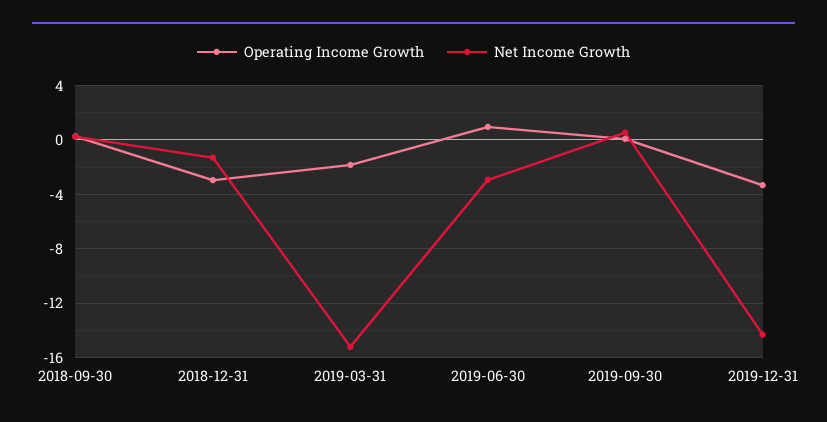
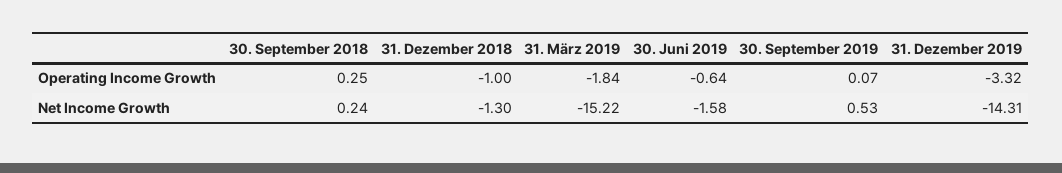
  {
    "Operating Income Growth": {
      "2018-09-30": 0.25,
-     "2018-12-31": -3,
+     "2018-12-31": -1,
      "2019-03-31": -1.84,
-     "2019-06-30": 1,
+     "2019-06-30": -0.64,
      "2019-09-30": 0.07,
      "2019-12-31": -3.32
    },
    "Net Income Growth": {
      "2018-09-30": 0.24,
      "2018-12-31": -1.3,
      "2019-03-31": -15.22,
-     "2019-06-30": -3,
+     "2019-06-30": -1.58,
      "2019-09-30": 0.53,
      "2019-12-31": -14.31
    }
  }

